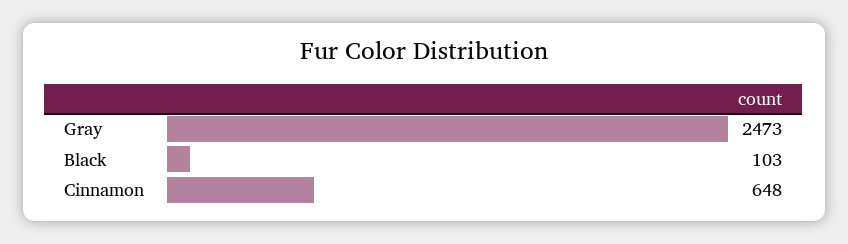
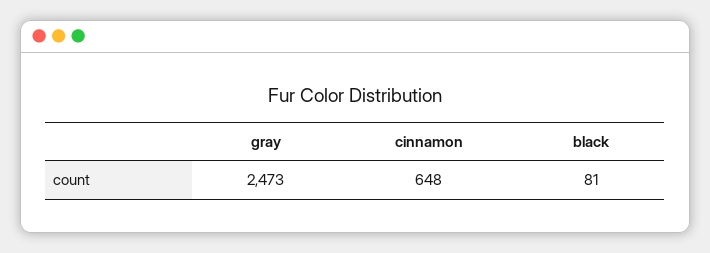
  {
    "Gray": 2473,
-   "Black": 103,
+   "Black": 81,
    "Cinnamon": 648
  }

